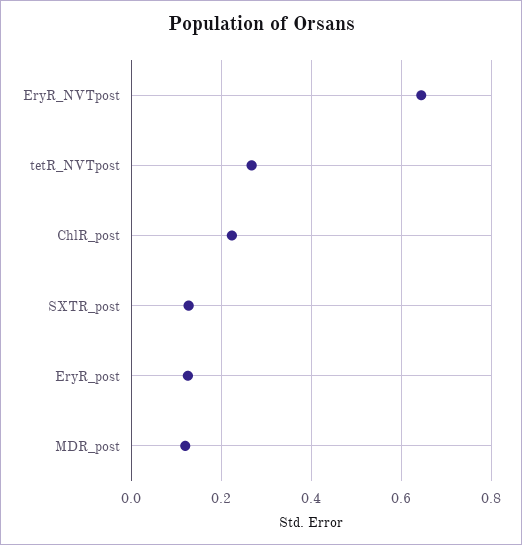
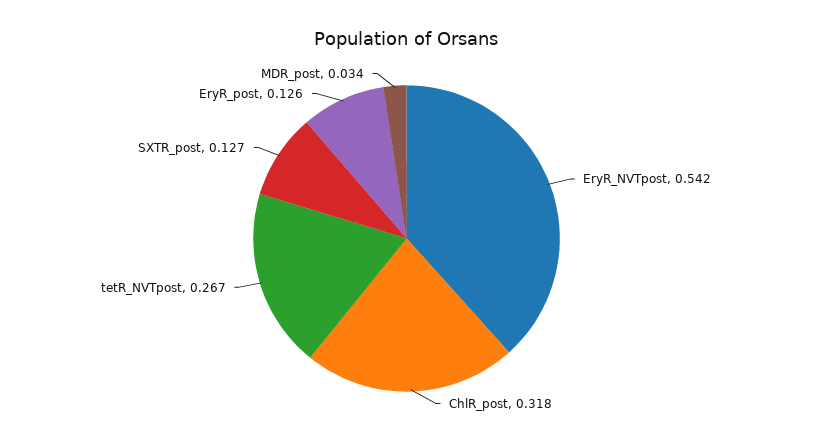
  {
-   "EryR_NVTpost": 0.64,
+   "EryR_NVTpost": 0.542,
    "tetR_NVTpost": 0.267,
-   "ChlR_post": 0.22,
+   "ChlR_post": 0.318,
    "SXTR_post": 0.127,
    "EryR_post": 0.126,
-   "MDR_post": 0.12
+   "MDR_post": 0.034
  }

